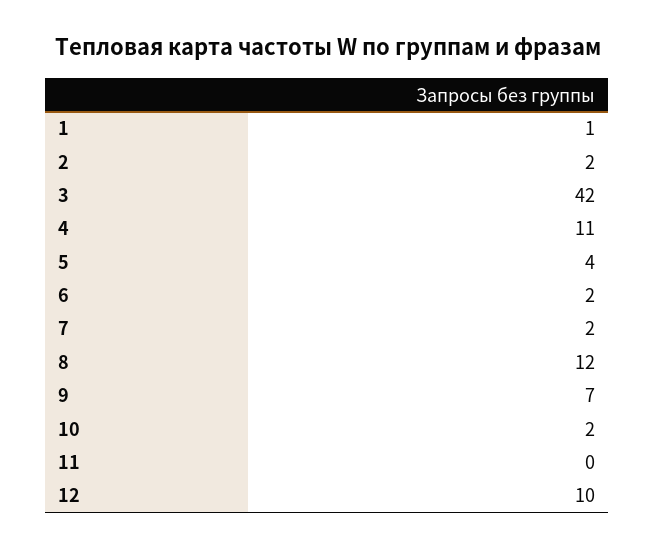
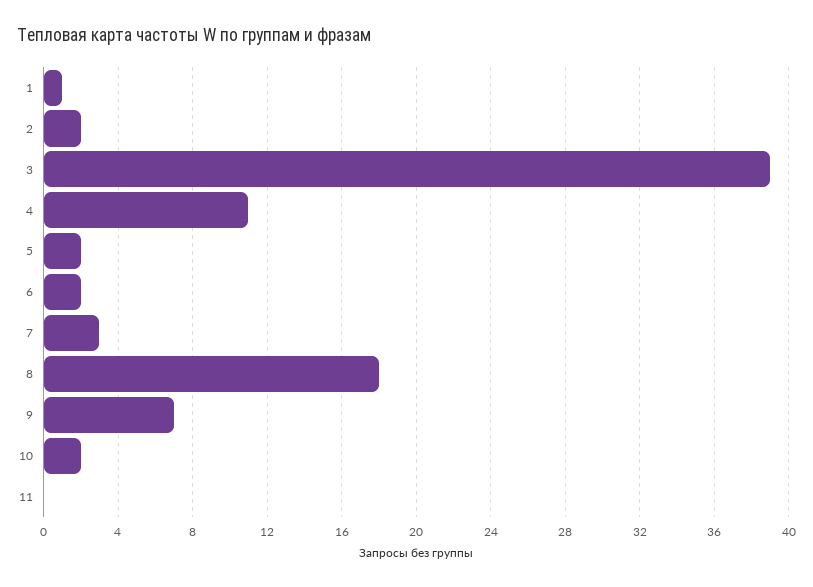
  {
    "1": 1,
    "2": 2,
-   "3": 42,
+   "3": 39,
    "4": 11,
-   "5": 4,
+   "5": 2,
    "6": 2,
-   "7": 2,
+   "7": 3,
-   "8": 12,
+   "8": 18,
    "9": 7,
    "10": 2,
-   "11": 0,
+   "11": 0
-   "12": 10
  }

